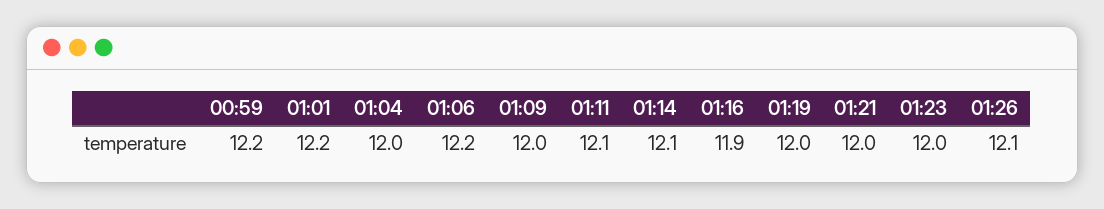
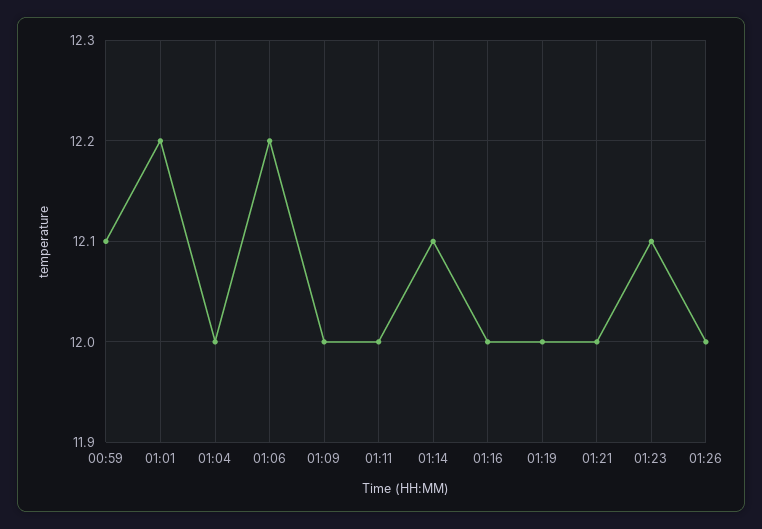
  {
-   "00:59": 12.2,
+   "00:59": 12.1,
    "01:01": 12.2,
    "01:04": 12,
    "01:06": 12.2,
    "01:09": 12,
-   "01:11": 12.1,
+   "01:11": 12,
    "01:14": 12.1,
-   "01:16": 11.9,
+   "01:16": 12,
    "01:19": 12,
    "01:21": 12,
-   "01:23": 12,
+   "01:23": 12.1,
-   "01:26": 12.1
+   "01:26": 12
  }

